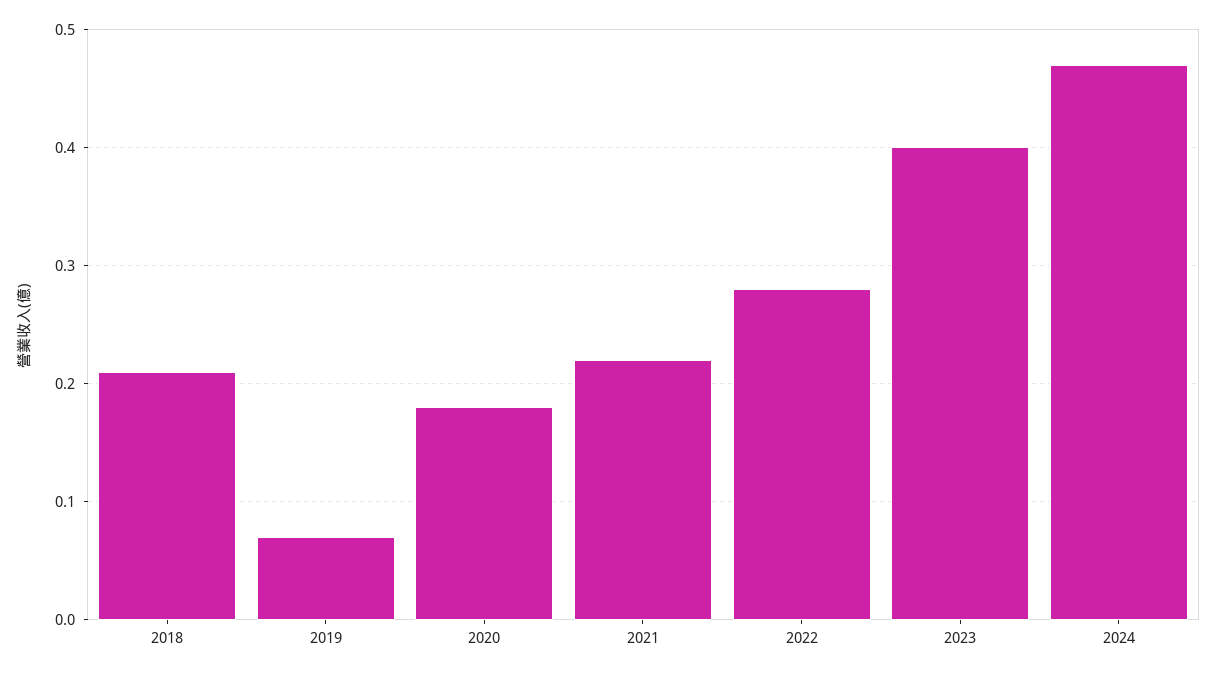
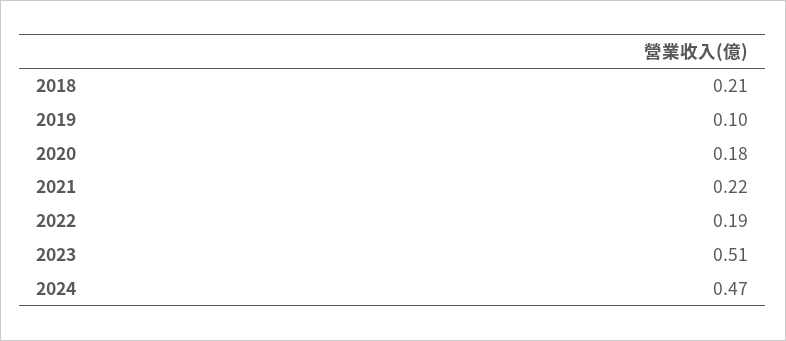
  {
    "2018": 0.21,
-   "2019": 0.07,
+   "2019": 0.1,
    "2020": 0.18,
    "2021": 0.22,
-   "2022": 0.28,
+   "2022": 0.19,
-   "2023": 0.4,
+   "2023": 0.51,
    "2024": 0.47
  }

